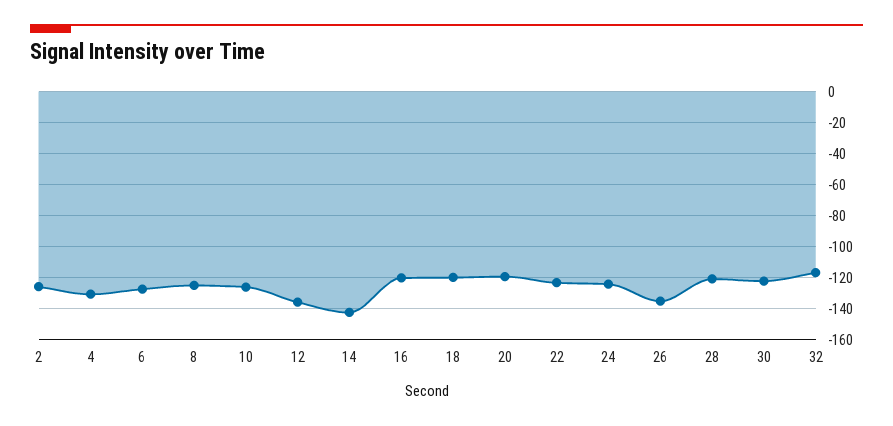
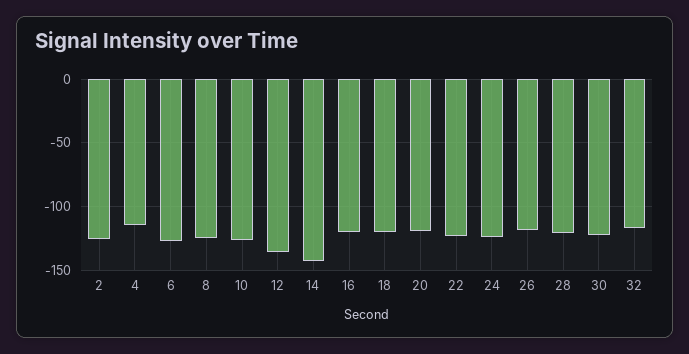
  {
    "2": -125,
-   "4": -130,
+   "4": -115,
    "6": -130,
    "8": -125,
    "10": -125,
    "12": -135,
    "14": -145,
    "16": -120,
    "18": -120,
    "20": -120,
    "22": -125,
    "24": -125,
-   "26": -135,
+   "26": -120,
    "28": -120,
    "30": -120,
    "32": -115
  }

